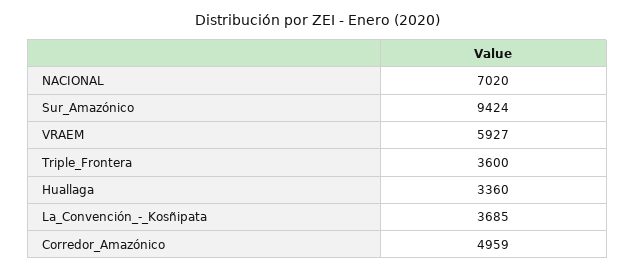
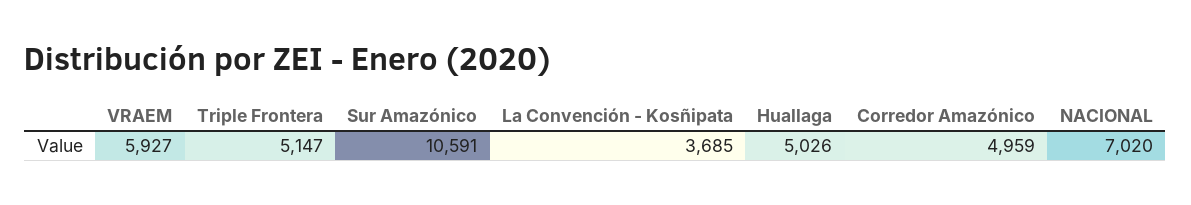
  {
    "NACIONAL": 7020,
-   "Sur_Amazónico": 9424,
+   "Sur_Amazónico": 10591,
    "VRAEM": 5927,
-   "Triple_Frontera": 3600,
+   "Triple_Frontera": 5147,
-   "Huallaga": 3360,
+   "Huallaga": 5026,
    "La_Convención_-_Kosñipata": 3685,
    "Corredor_Amazónico": 4959
  }

